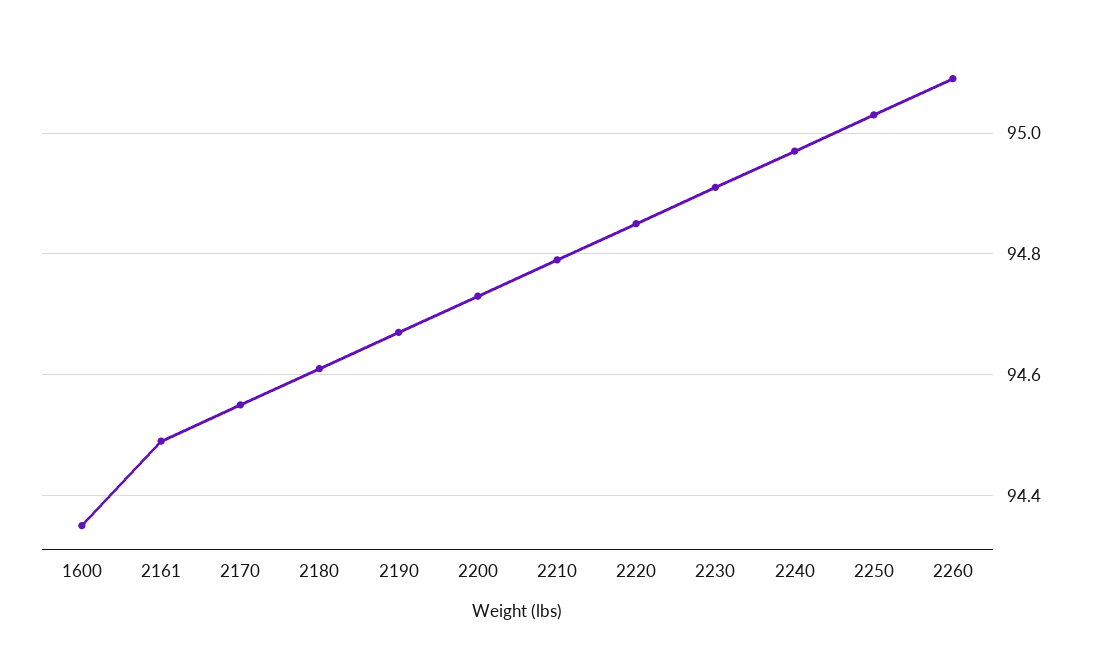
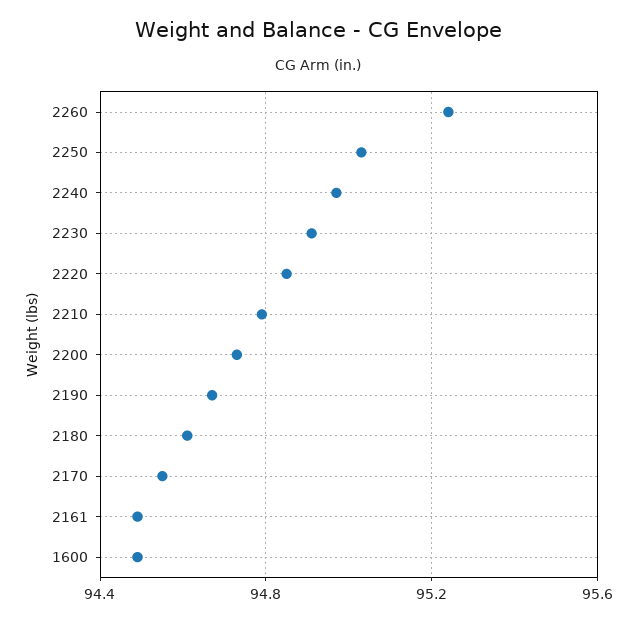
  {
-   "1600": 94.35,
+   "1600": 94.5,
    "2161": 94.5,
    "2170": 94.55,
    "2180": 94.6,
    "2190": 94.65,
    "2200": 94.75,
    "2210": 94.8,
    "2220": 94.85,
    "2230": 94.9,
    "2240": 94.95,
    "2250": 95.05,
-   "2260": 95.1
+   "2260": 95.25
  }

